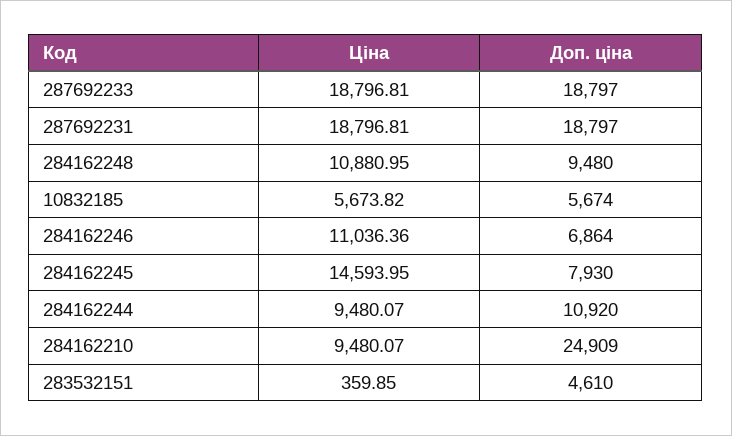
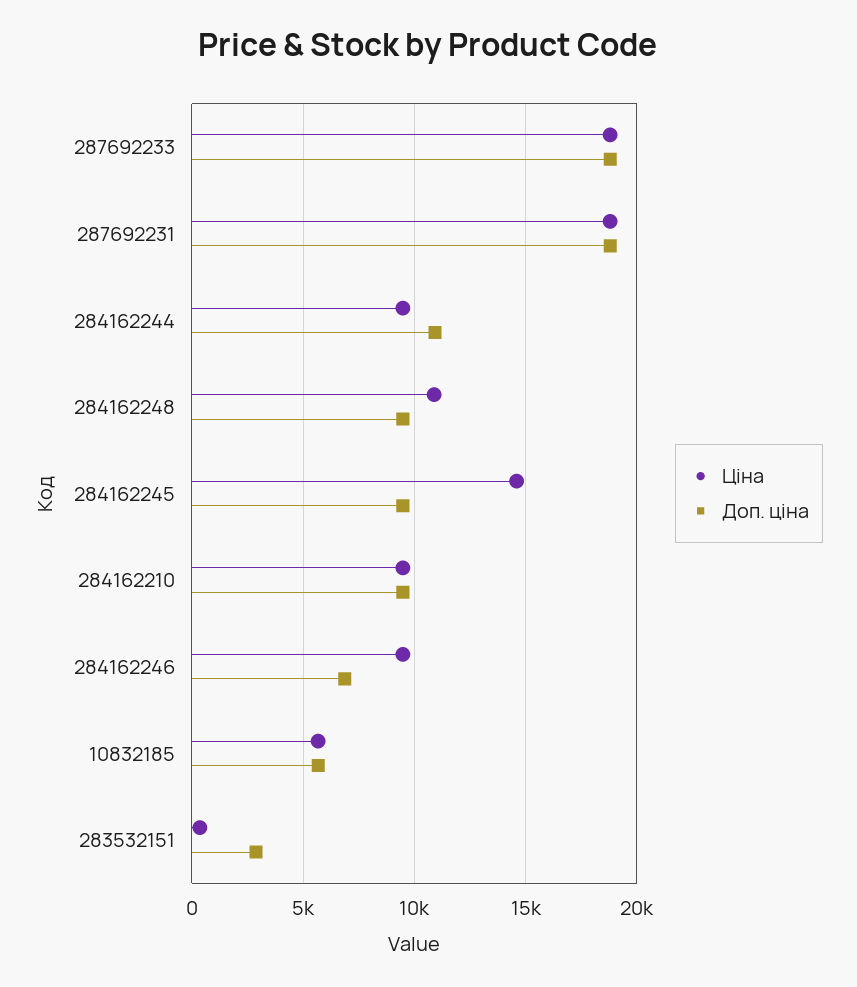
  {
    "Ціна": {
      "287692233": 18796.81,
      "287692231": 18796.81,
      "284162248": 10880.95,
      "10832185": 5673.82,
-     "284162246": 11036.36,
+     "284162246": 9500,
      "284162245": 14593.95,
      "284162244": 9480.07,
      "284162210": 9480.07,
      "283532151": 359.85
    },
    "Доп. ціна": {
      "287692233": 18797,
      "287692231": 18797,
      "284162248": 9480,
      "10832185": 5674,
      "284162246": 6864,
-     "284162245": 7930,
+     "284162245": 9500,
      "284162244": 10920,
-     "284162210": 24909,
+     "284162210": 9500,
-     "283532151": 4610
+     "283532151": 3000
    }
  }

